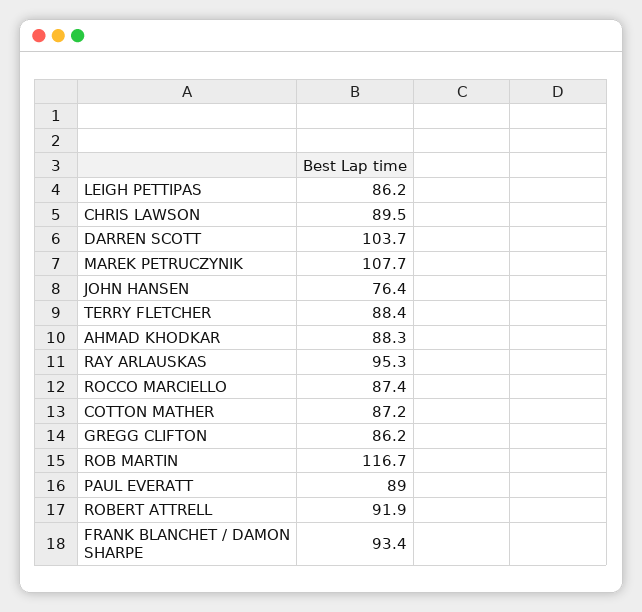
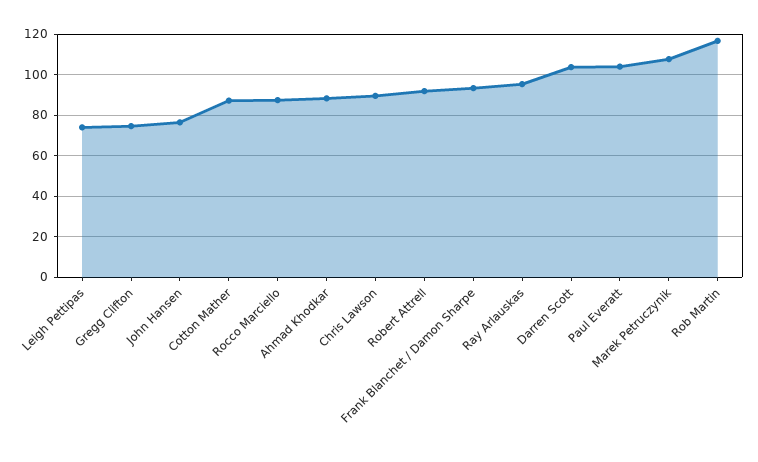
  {
-   "LEIGH PETTIPAS": 86.2,
+   "LEIGH PETTIPAS": 75,
    "CHRIS LAWSON": 89.5,
    "DARREN SCOTT": 103.7,
    "MAREK PETRUCZYNIK": 107.7,
    "JOHN HANSEN": 76.4,
-   "TERRY FLETCHER": 88.4,
    "AHMAD KHODKAR": 88.3,
    "RAY ARLAUSKAS": 95.3,
    "ROCCO MARCIELLO": 87.4,
    "COTTON MATHER": 87.2,
-   "GREGG CLIFTON": 86.2,
+   "GREGG CLIFTON": 75,
    "ROB MARTIN": 116.7,
-   "PAUL EVERATT": 89,
+   "PAUL EVERATT": 105,
    "ROBERT ATTRELL": 91.9,
    "FRANK BLANCHET / DAMON SHARPE": 93.4
  }

